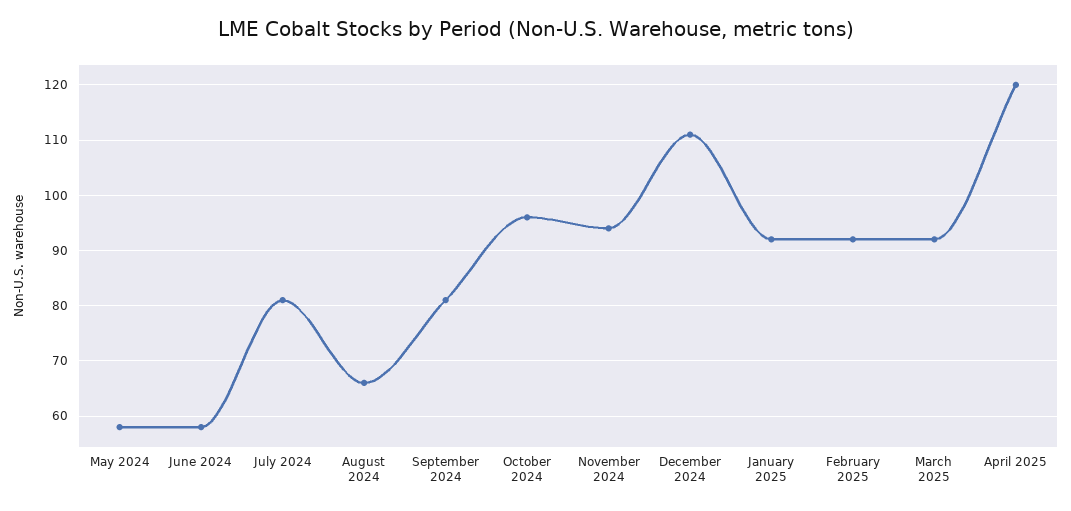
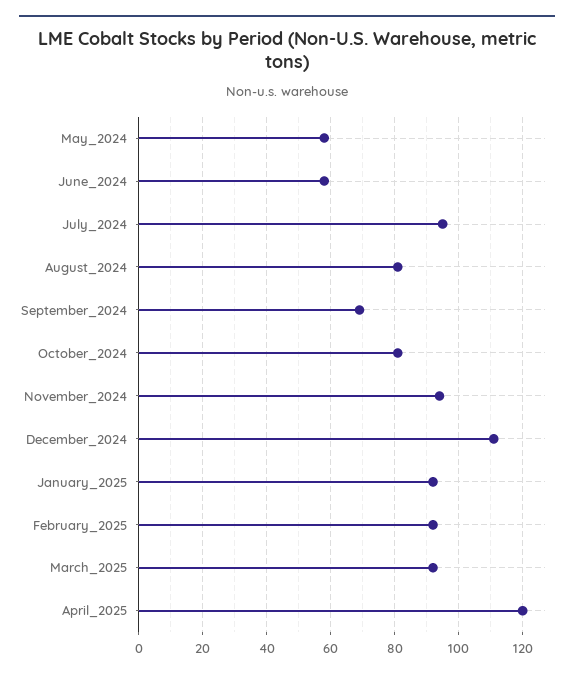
  {
    "May 2024": 60,
    "June 2024": 60,
-   "July 2024": 80,
+   "July 2024": 95,
-   "August 2024": 65,
+   "August 2024": 80,
-   "September 2024": 80,
+   "September 2024": 70,
-   "October 2024": 95,
+   "October 2024": 80,
    "November 2024": 95,
    "December 2024": 110,
    "January 2025": 90,
    "February 2025": 90,
    "March 2025": 90,
    "April 2025": 120
  }

